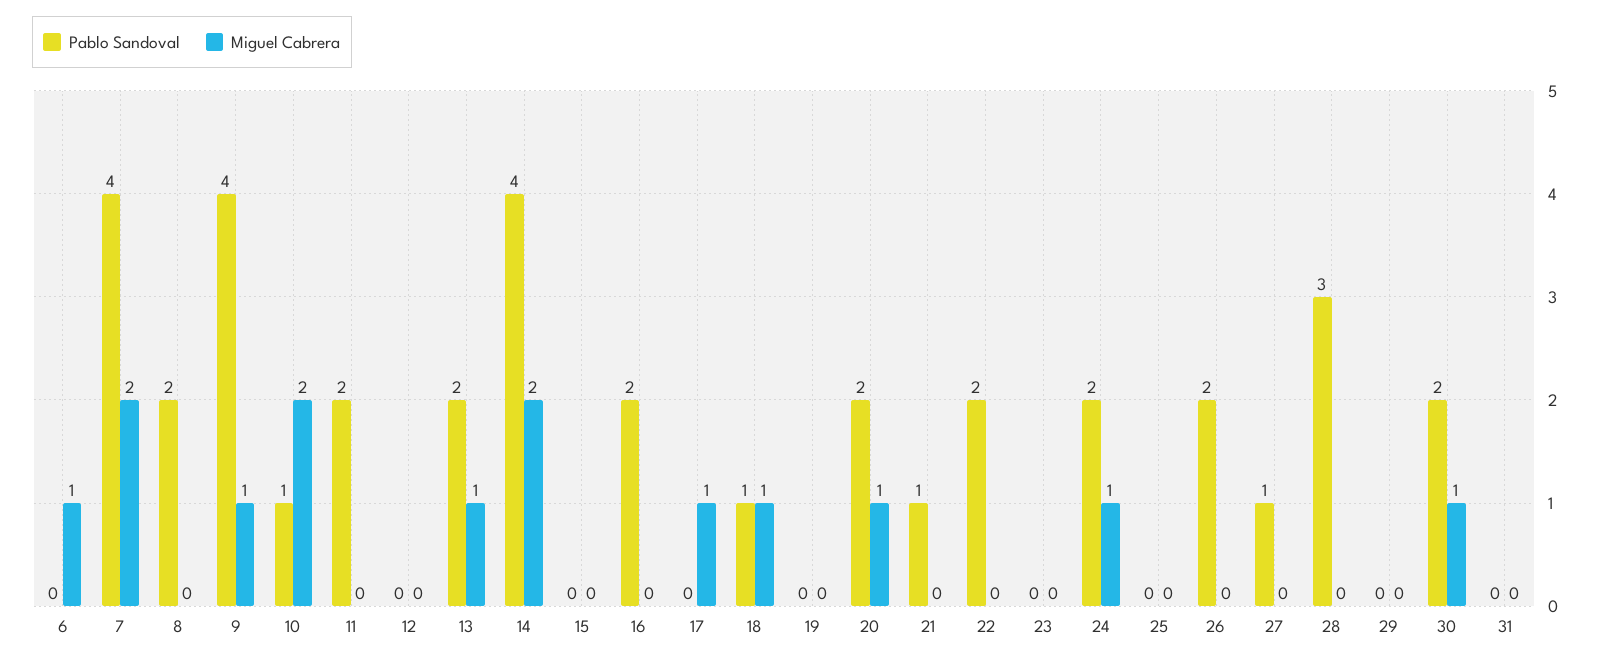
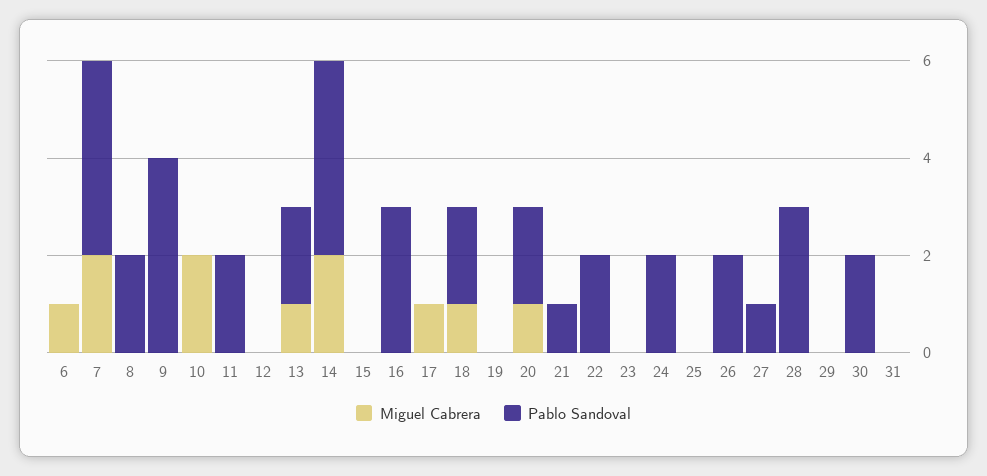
  {
    "Pablo Sandoval": {
      "6": 0,
      "7": 4,
      "8": 2,
      "9": 4,
-     "10": 1,
+     "10": 0,
      "11": 2,
      "12": 0,
      "13": 2,
      "14": 4,
      "15": 0,
-     "16": 2,
+     "16": 3,
      "17": 0,
-     "18": 1,
+     "18": 2,
      "19": 0,
      "20": 2,
      "21": 1,
      "22": 2,
      "23": 0,
      "24": 2,
      "25": 0,
      "26": 2,
      "27": 1,
      "28": 3,
      "29": 0,
      "30": 2,
      "31": 0
    },
    "Miguel Cabrera": {
      "6": 1,
      "7": 2,
      "8": 0,
-     "9": 1,
+     "9": 0,
      "10": 2,
      "11": 0,
      "12": 0,
      "13": 1,
      "14": 2,
      "15": 0,
      "16": 0,
      "17": 1,
      "18": 1,
      "19": 0,
      "20": 1,
      "21": 0,
      "22": 0,
      "23": 0,
-     "24": 1,
+     "24": 0,
      "25": 0,
      "26": 0,
      "27": 0,
      "28": 0,
      "29": 0,
-     "30": 1,
+     "30": 0,
      "31": 0
    }
  }

